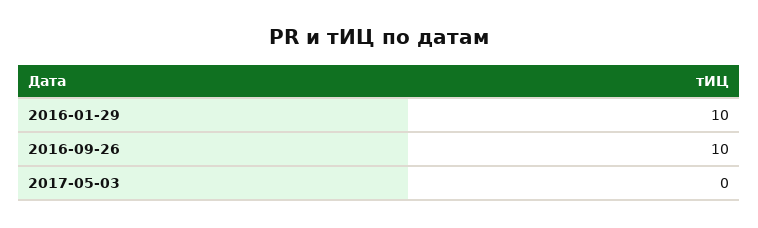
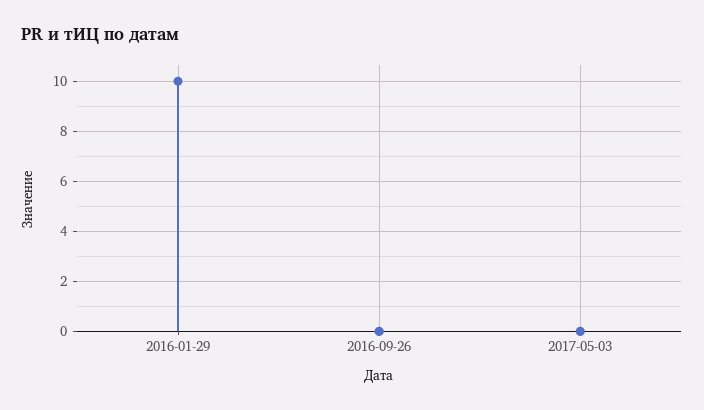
  {
    "2016-01-29": 10,
-   "2016-09-26": 10,
+   "2016-09-26": 0,
    "2017-05-03": 0
  }

